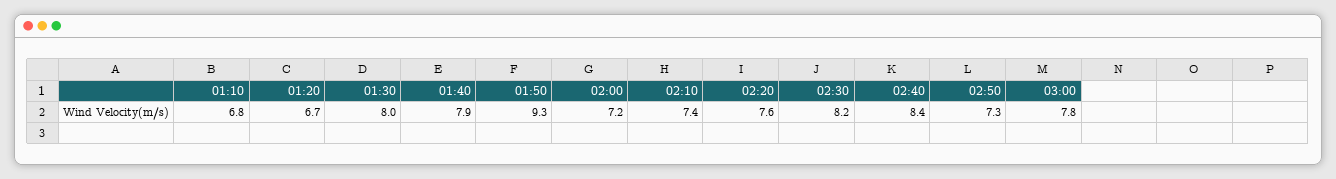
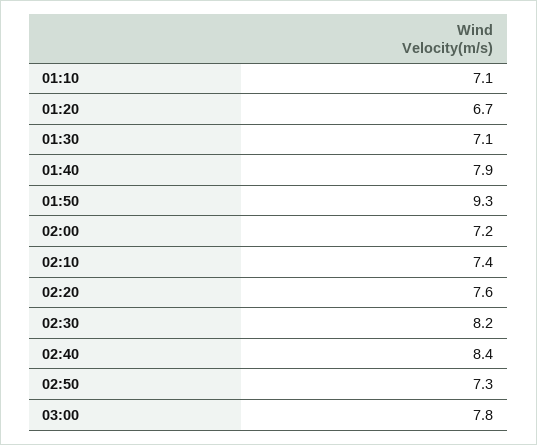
  {
-   "01:10": 6.8,
+   "01:10": 7.1,
    "01:20": 6.7,
-   "01:30": 8,
+   "01:30": 7.1,
    "01:40": 7.9,
    "01:50": 9.3,
    "02:00": 7.2,
    "02:10": 7.4,
    "02:20": 7.6,
    "02:30": 8.2,
    "02:40": 8.4,
    "02:50": 7.3,
    "03:00": 7.8
  }

